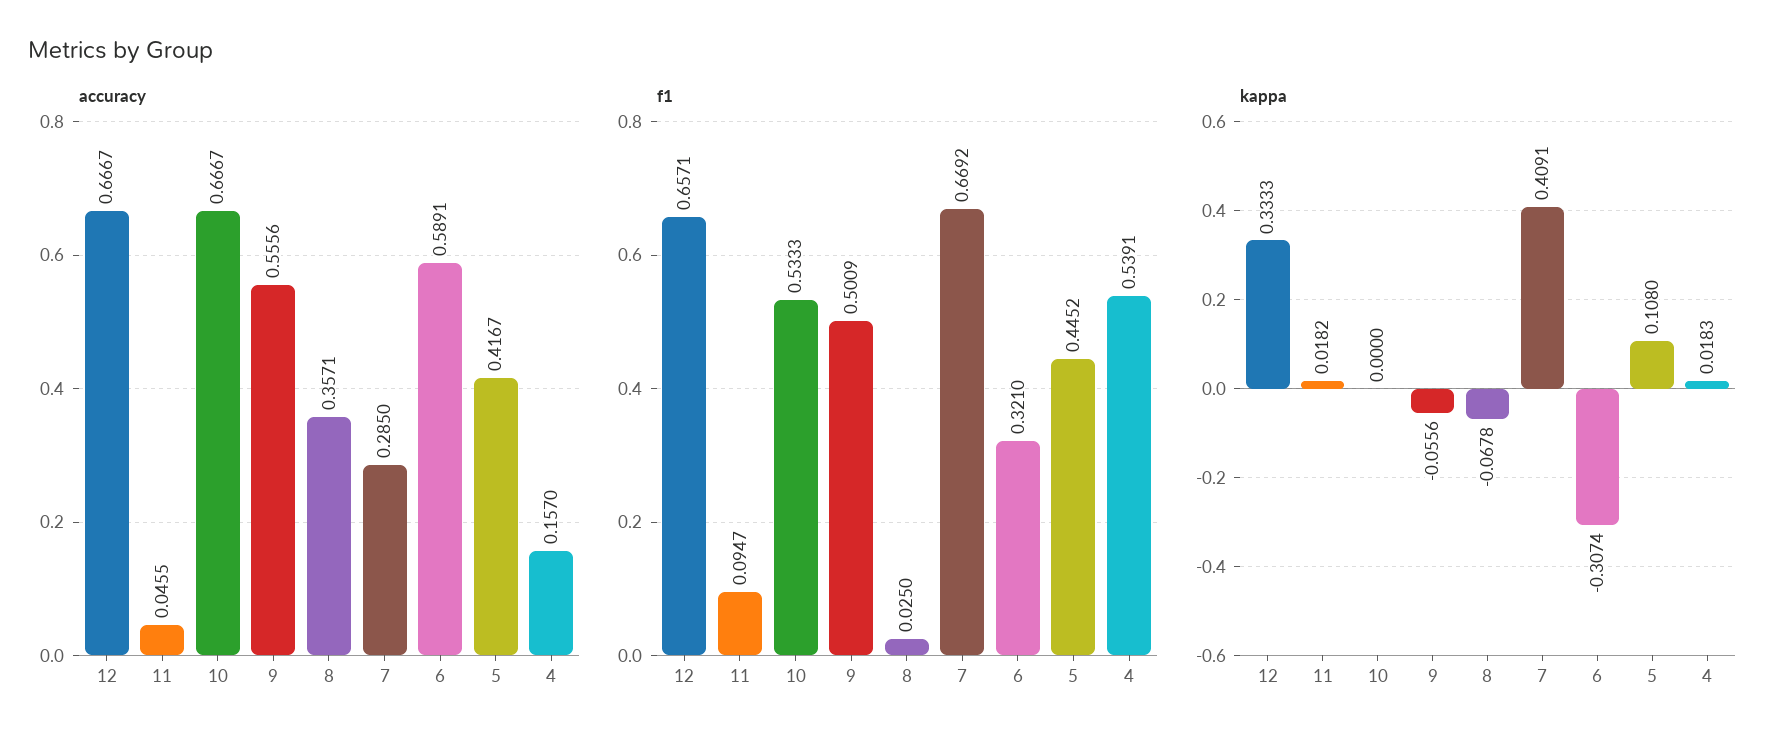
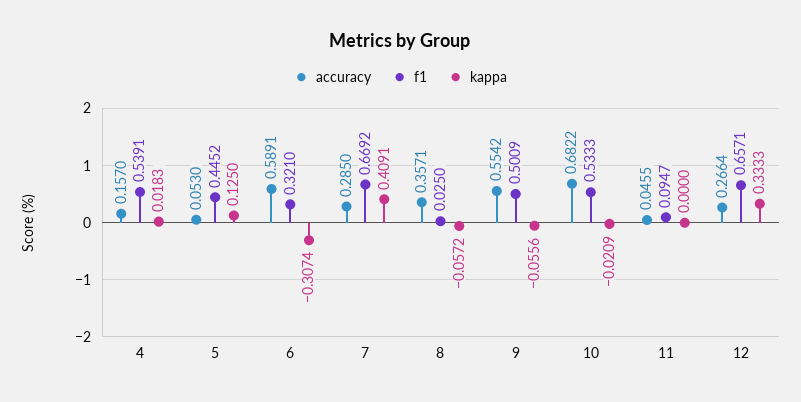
  {
    "accuracy": {
-     "12": 0.6667,
+     "12": 0.2664,
      "11": 0.0455,
-     "10": 0.6667,
+     "10": 0.6822,
-     "9": 0.5556,
+     "9": 0.5542,
      "8": 0.3571,
      "7": 0.285,
      "6": 0.5891,
-     "5": 0.4167,
+     "5": 0.053,
      "4": 0.157
    },
    "f1": {
      "12": 0.6571,
      "11": 0.0947,
      "10": 0.5333,
      "9": 0.5009,
      "8": 0.025,
      "7": 0.6692,
      "6": 0.321,
      "5": 0.4452,
      "4": 0.5391
    },
    "kappa": {
      "12": 0.3333,
-     "11": 0.0182,
+     "11": 0,
-     "10": 0,
+     "10": -0.0209,
      "9": -0.0556,
-     "8": -0.0678,
+     "8": -0.0572,
      "7": 0.4091,
      "6": -0.3074,
-     "5": 0.108,
+     "5": 0.125,
      "4": 0.0183
    }
  }

